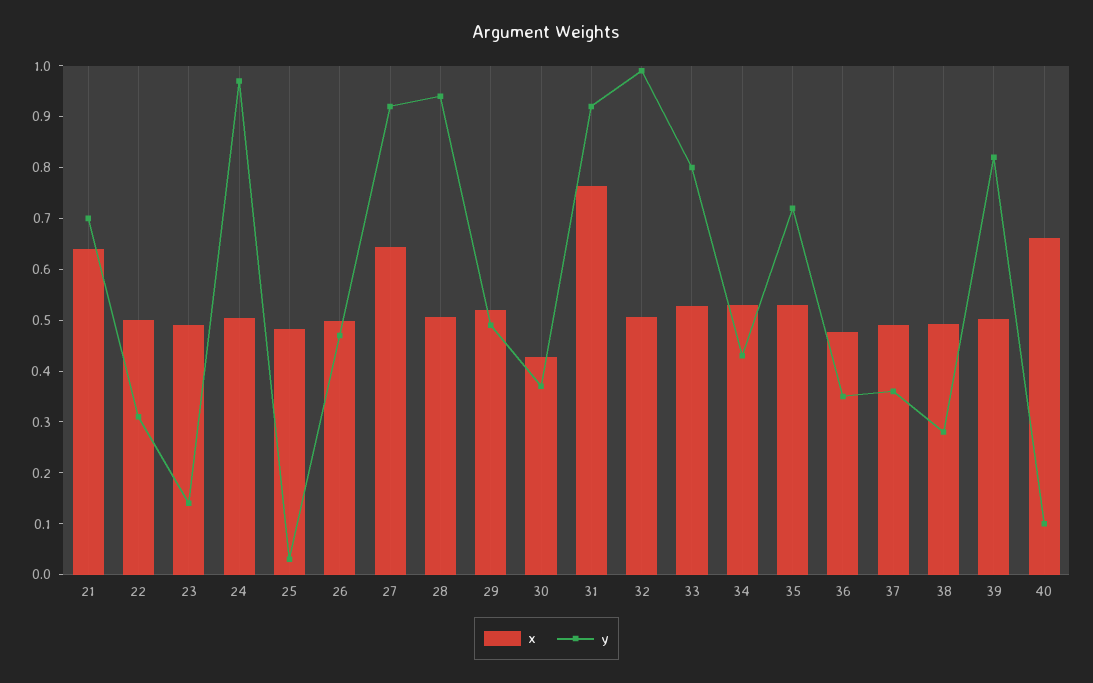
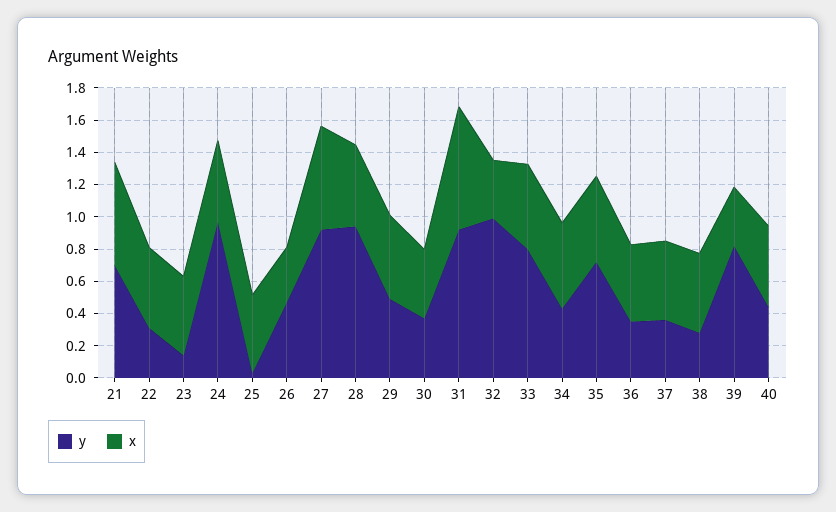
  {
    "x": {
      "21": 0.64,
      "22": 0.5,
      "23": 0.5,
      "24": 0.5,
      "25": 0.48,
-     "26": 0.5,
+     "26": 0.35,
      "27": 0.64,
      "28": 0.5,
      "29": 0.52,
      "30": 0.42,
      "31": 0.76,
-     "32": 0.5,
+     "32": 0.35,
      "33": 0.52,
      "34": 0.54,
      "35": 0.54,
      "36": 0.48,
      "37": 0.48,
      "38": 0.5,
-     "39": 0.5,
+     "39": 0.35,
-     "40": 0.66
+     "40": 0.5
    },
    "y": {
      "21": 0.7,
      "22": 0.32,
      "23": 0.14,
      "24": 0.98,
      "25": 0.04,
      "26": 0.48,
      "27": 0.92,
      "28": 0.94,
      "29": 0.5,
      "30": 0.38,
      "31": 0.92,
      "32": 1,
      "33": 0.8,
      "34": 0.44,
      "35": 0.72,
      "36": 0.36,
      "37": 0.36,
      "38": 0.28,
      "39": 0.82,
-     "40": 0.1
+     "40": 0.45
    }
  }

